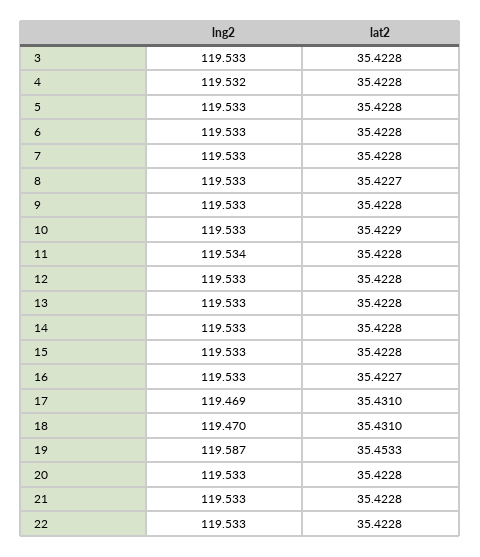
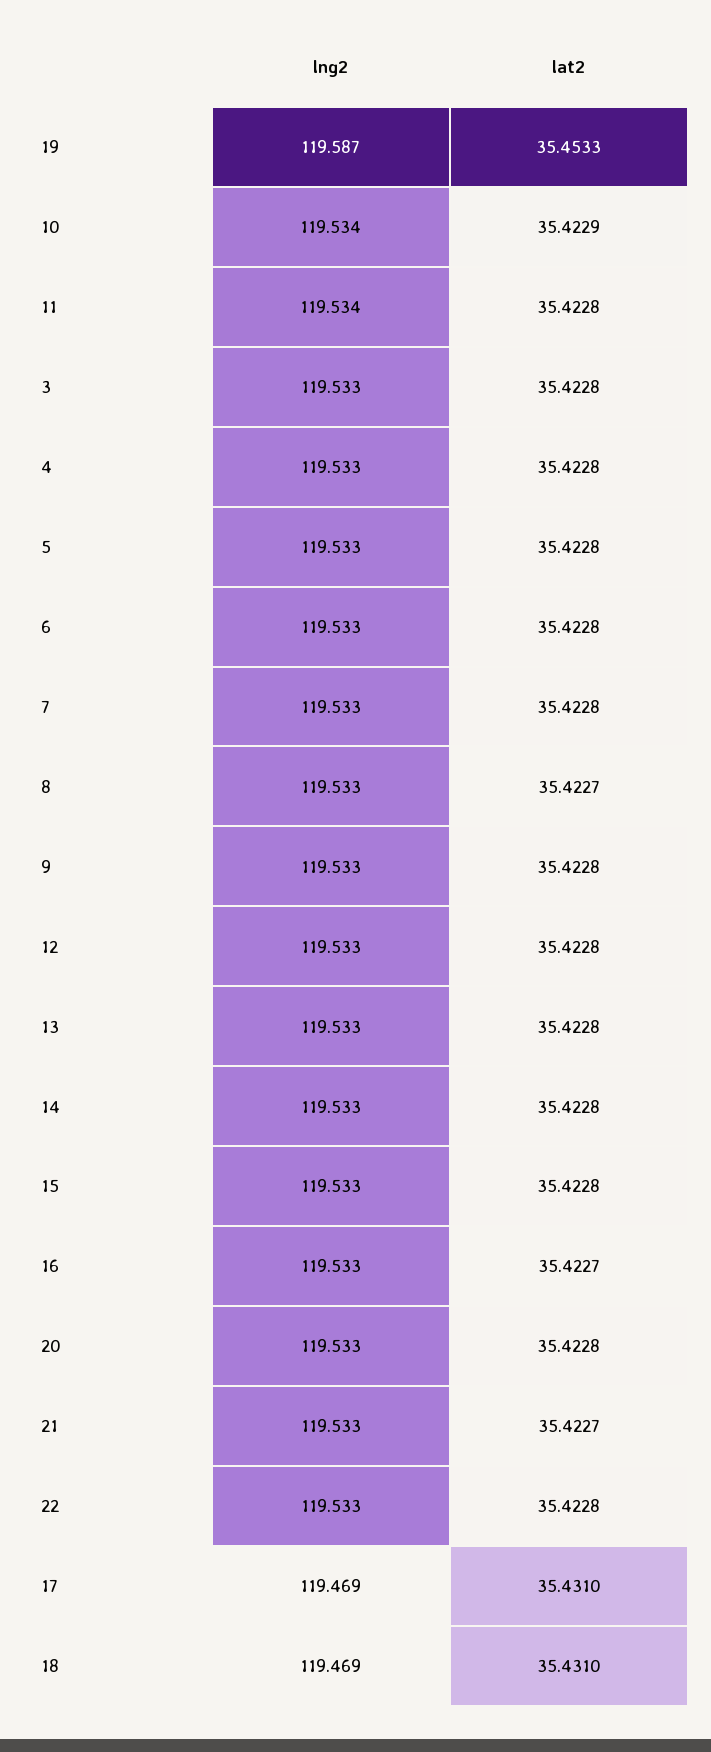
  {
    "lng2": {
      "3": 119.533,
-     "4": 119.532,
+     "4": 119.533,
      "5": 119.533,
      "6": 119.533,
      "7": 119.533,
      "8": 119.533,
      "9": 119.533,
-     "10": 119.533,
+     "10": 119.534,
      "11": 119.534,
      "12": 119.533,
      "13": 119.533,
      "14": 119.533,
      "15": 119.533,
      "16": 119.533,
      "17": 119.469,
-     "18": 119.47,
+     "18": 119.469,
      "19": 119.587,
      "20": 119.533,
      "21": 119.533,
      "22": 119.533
    },
    "lat2": {
      "3": 35.4228,
      "4": 35.4228,
      "5": 35.4228,
      "6": 35.4228,
      "7": 35.4228,
      "8": 35.4227,
      "9": 35.4228,
      "10": 35.4229,
      "11": 35.4228,
      "12": 35.4228,
      "13": 35.4228,
      "14": 35.4228,
      "15": 35.4228,
      "16": 35.4227,
      "17": 35.431,
      "18": 35.431,
      "19": 35.4533,
      "20": 35.4228,
-     "21": 35.4228,
+     "21": 35.4227,
      "22": 35.4228
    }
  }

